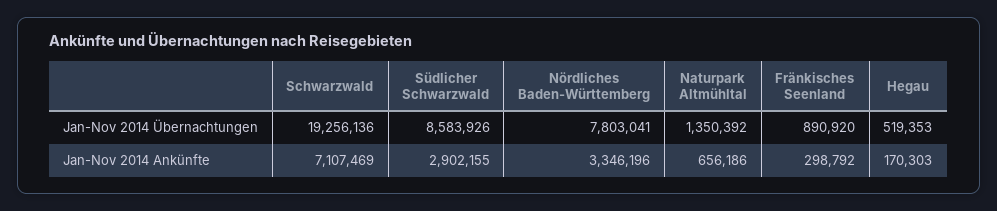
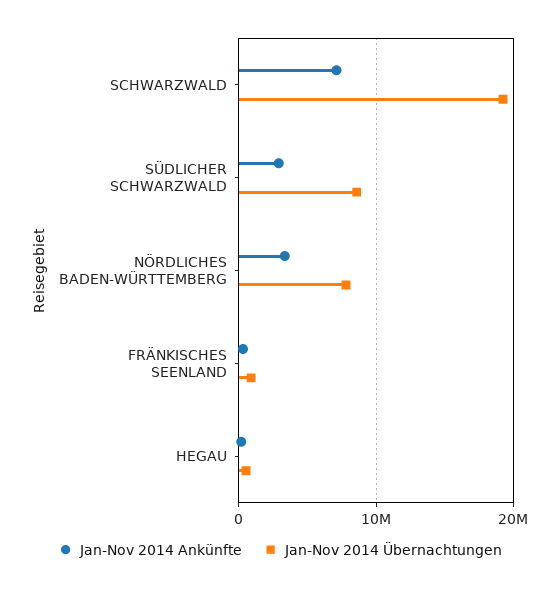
  {
    "Jan-Nov 2014 Übernachtungen": {
      "Schwarzwald": 19256136,
      "Südlicher Schwarzwald": 8583926,
      "Nördliches Baden-Württemberg": 7803041,
-     "Naturpark Altmühltal": 1350392,
      "Fränkisches Seenland": 890920,
      "Hegau": 519353
    },
    "Jan-Nov 2014 Ankünfte": {
      "Schwarzwald": 7107469,
      "Südlicher Schwarzwald": 2902155,
      "Nördliches Baden-Württemberg": 3346196,
-     "Naturpark Altmühltal": 656186,
      "Fränkisches Seenland": 298792,
      "Hegau": 170303
    }
  }

